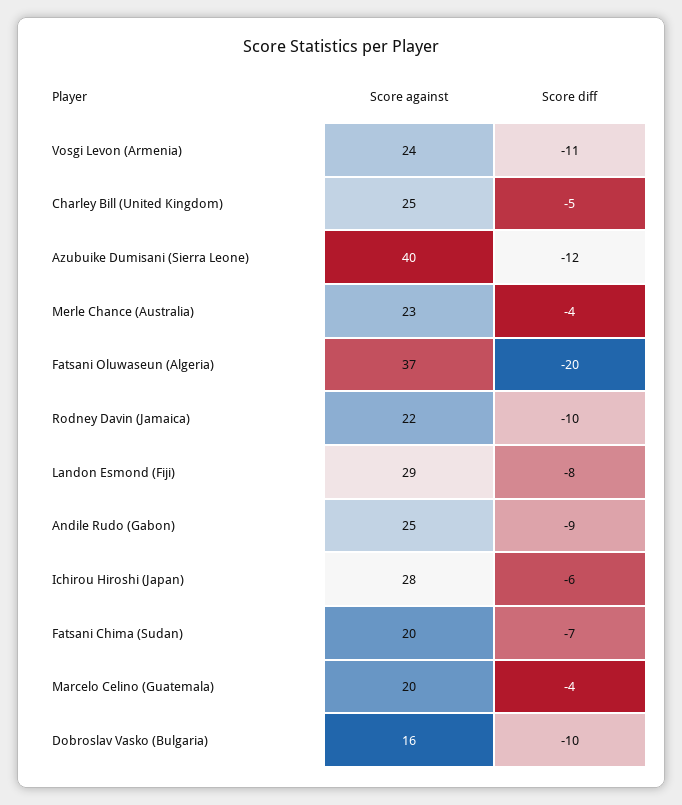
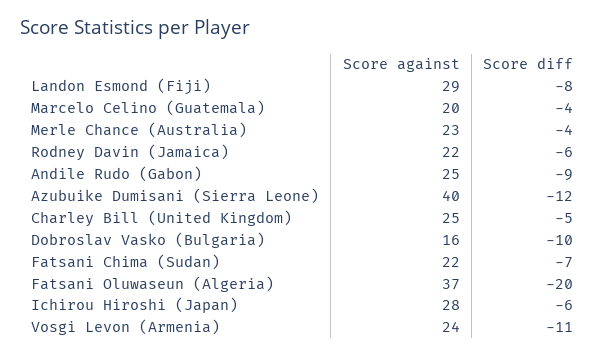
  {
    "Score against": {
      "Vosgi Levon (Armenia)": 24,
      "Charley Bill (United Kingdom)": 25,
      "Azubuike Dumisani (Sierra Leone)": 40,
      "Merle Chance (Australia)": 23,
      "Fatsani Oluwaseun (Algeria)": 37,
      "Rodney Davin (Jamaica)": 22,
      "Landon Esmond (Fiji)": 29,
      "Andile Rudo (Gabon)": 25,
      "Ichirou Hiroshi (Japan)": 28,
-     "Fatsani Chima (Sudan)": 20,
+     "Fatsani Chima (Sudan)": 22,
      "Marcelo Celino (Guatemala)": 20,
      "Dobroslav Vasko (Bulgaria)": 16
    },
    "Score diff": {
      "Vosgi Levon (Armenia)": -11,
      "Charley Bill (United Kingdom)": -5,
      "Azubuike Dumisani (Sierra Leone)": -12,
      "Merle Chance (Australia)": -4,
      "Fatsani Oluwaseun (Algeria)": -20,
-     "Rodney Davin (Jamaica)": -10,
+     "Rodney Davin (Jamaica)": -6,
      "Landon Esmond (Fiji)": -8,
      "Andile Rudo (Gabon)": -9,
      "Ichirou Hiroshi (Japan)": -6,
      "Fatsani Chima (Sudan)": -7,
      "Marcelo Celino (Guatemala)": -4,
      "Dobroslav Vasko (Bulgaria)": -10
    }
  }

